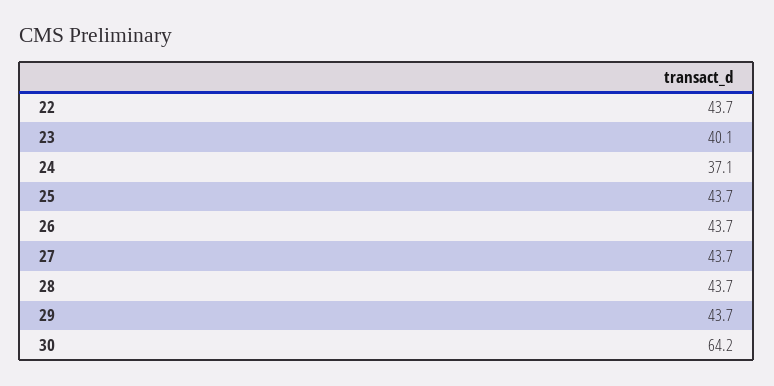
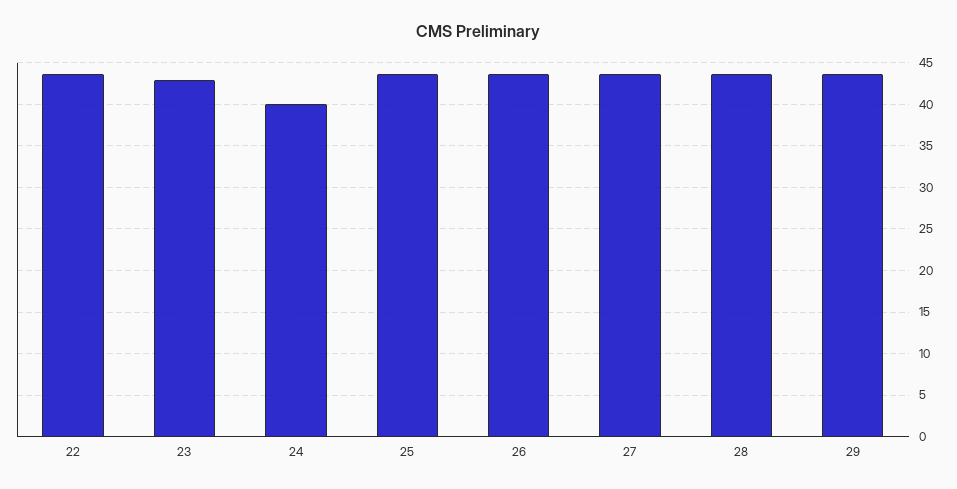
  {
    "22": 43.7,
-   "23": 40.1,
+   "23": 43,
-   "24": 37.1,
+   "24": 40,
    "25": 43.7,
    "26": 43.7,
    "27": 43.7,
    "28": 43.7,
-   "29": 43.7,
+   "29": 43.7
-   "30": 64.2
  }

